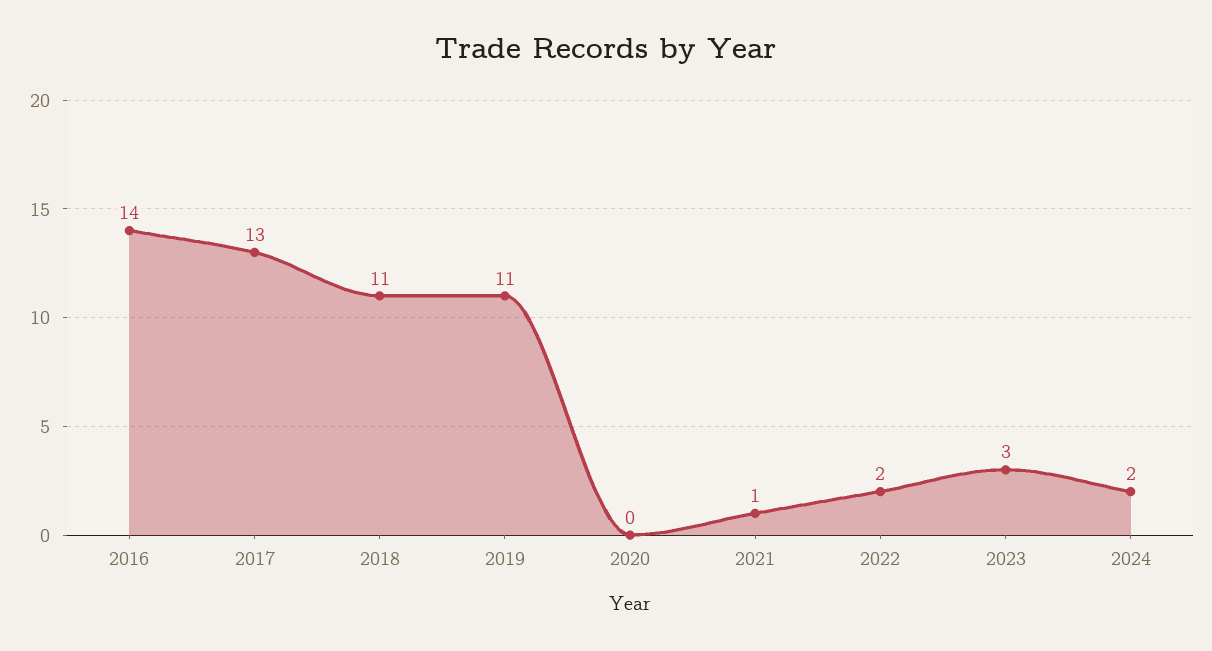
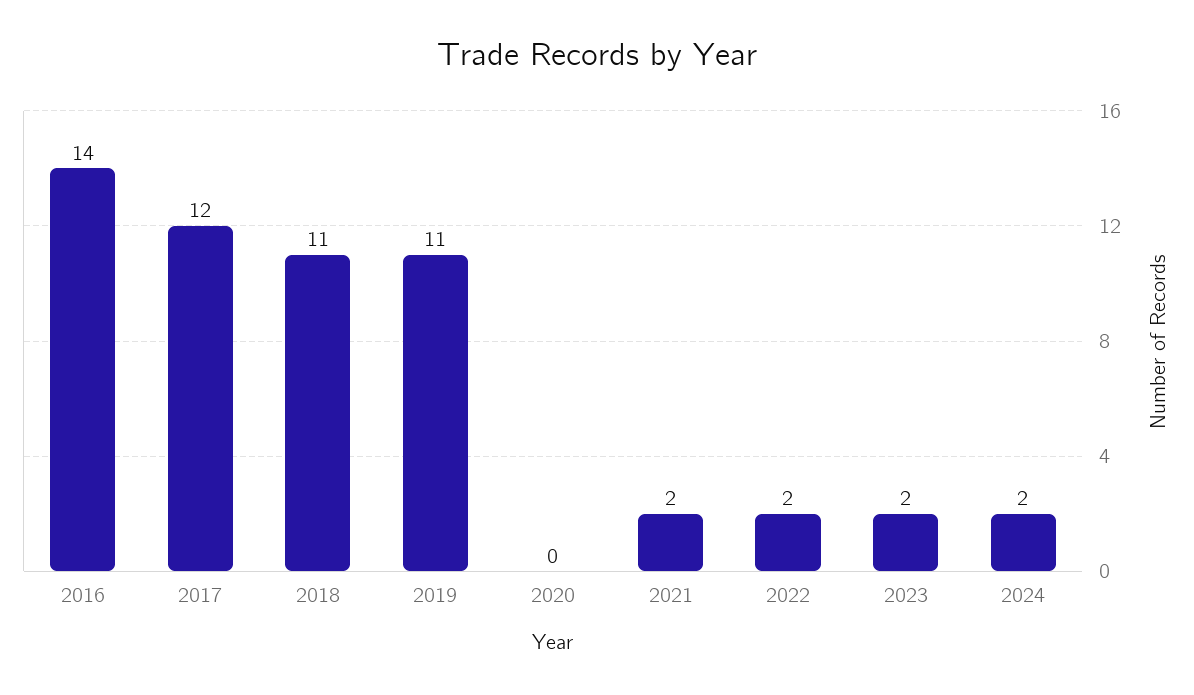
  {
    "2016": 14,
-   "2017": 13,
+   "2017": 12,
    "2018": 11,
    "2019": 11,
    "2020": 0,
-   "2021": 1,
+   "2021": 2,
    "2022": 2,
-   "2023": 3,
+   "2023": 2,
    "2024": 2
  }

